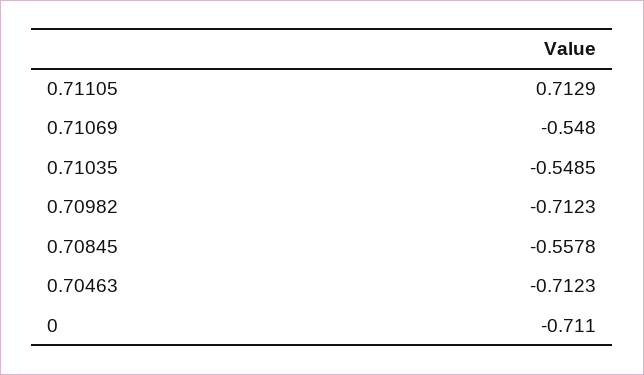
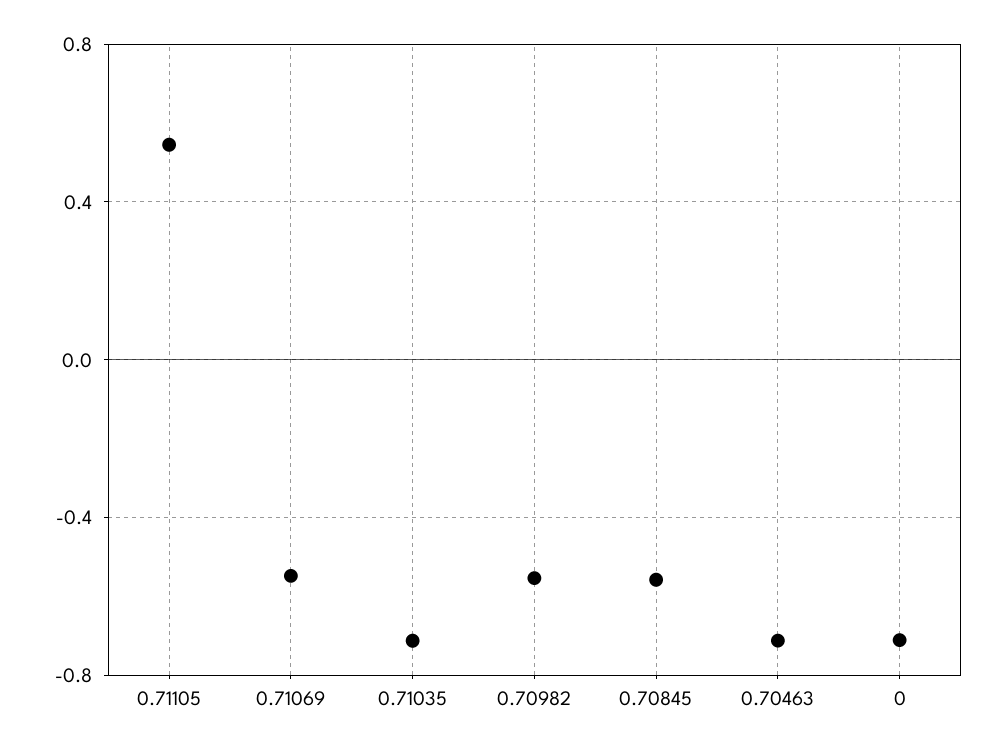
  {
-   "0.71105": 0.7129,
+   "0.71105": 0.55,
    "0.71069": -0.548,
-   "0.71035": -0.5485,
+   "0.71035": -0.7,
-   "0.70982": -0.7123,
+   "0.70982": -0.55,
    "0.70845": -0.5578,
    "0.70463": -0.7123,
    "0": -0.711
  }

